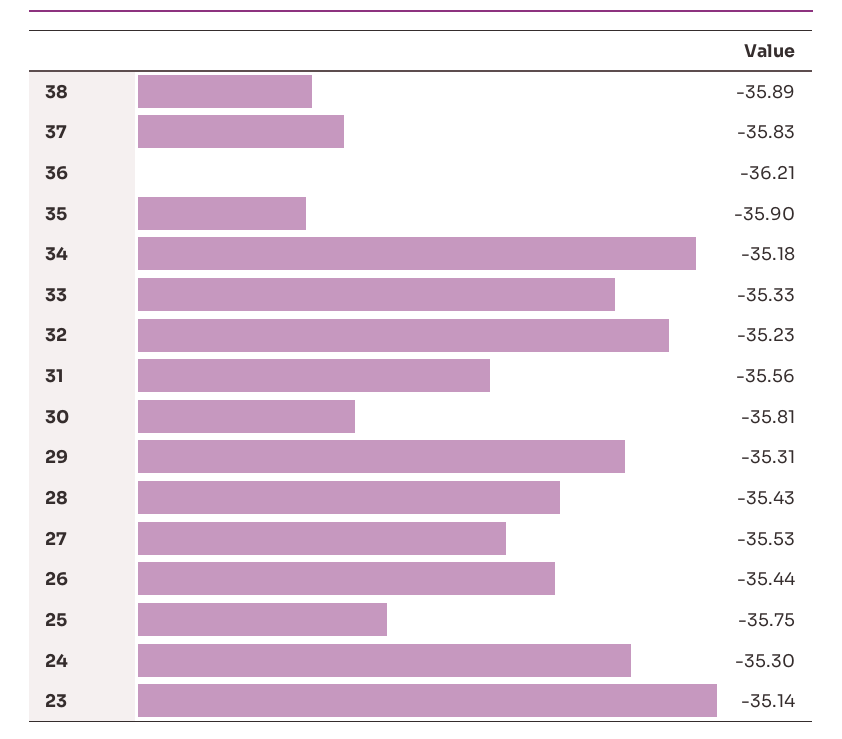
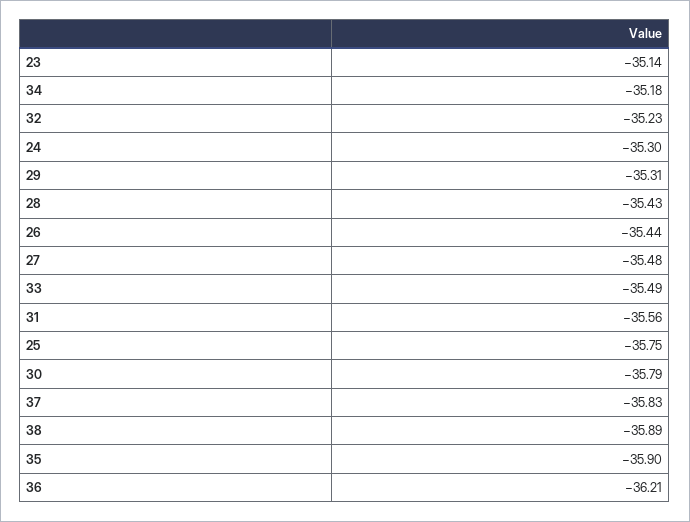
  {
    "38": -35.89,
    "37": -35.83,
    "36": -36.21,
    "35": -35.9,
    "34": -35.18,
-   "33": -35.33,
+   "33": -35.49,
    "32": -35.23,
    "31": -35.56,
-   "30": -35.81,
+   "30": -35.79,
    "29": -35.31,
    "28": -35.43,
-   "27": -35.53,
+   "27": -35.48,
    "26": -35.44,
    "25": -35.75,
    "24": -35.3,
    "23": -35.14
  }

